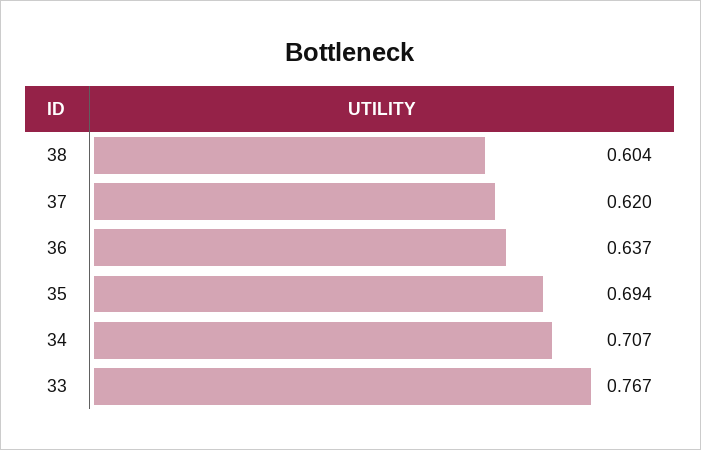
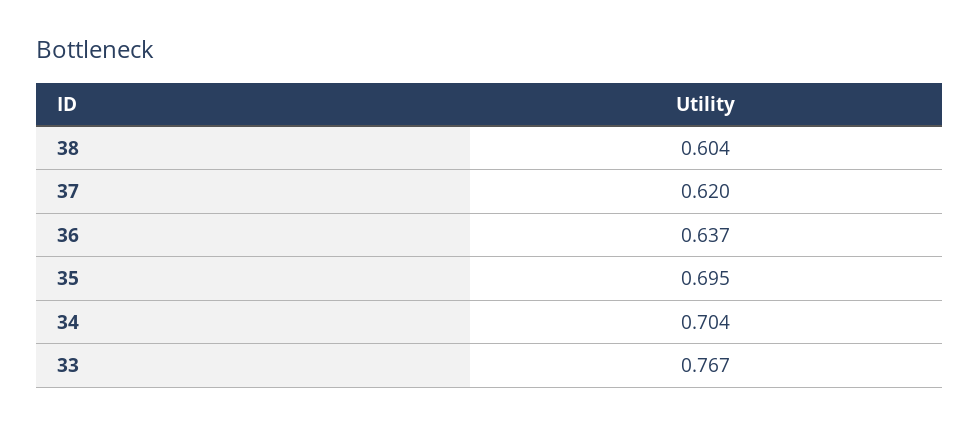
  {
    "38": 0.604,
    "37": 0.62,
    "36": 0.637,
-   "35": 0.694,
+   "35": 0.695,
-   "34": 0.707,
+   "34": 0.704,
    "33": 0.767
  }

